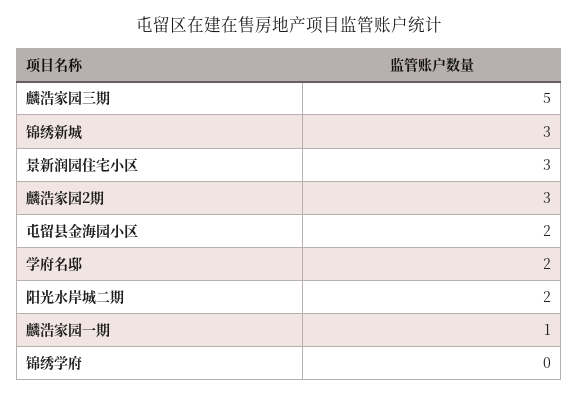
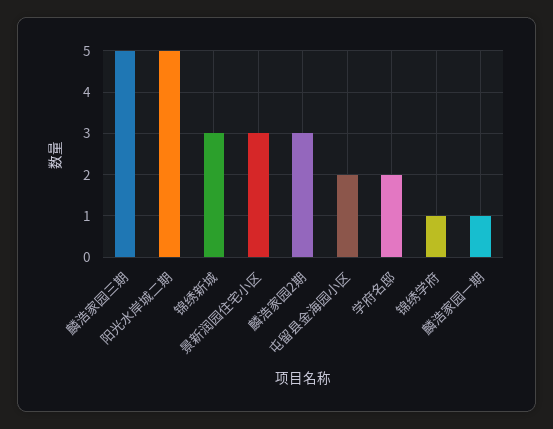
  {
    "麟浩家园三期": 5,
    "锦绣新城": 3,
    "景新润园住宅小区": 3,
    "麟浩家园2期": 3,
    "屯留县金海园小区": 2,
    "学府名邸": 2,
-   "阳光水岸城二期": 2,
+   "阳光水岸城二期": 5,
    "麟浩家园一期": 1,
-   "锦绣学府": 0
+   "锦绣学府": 1
  }

